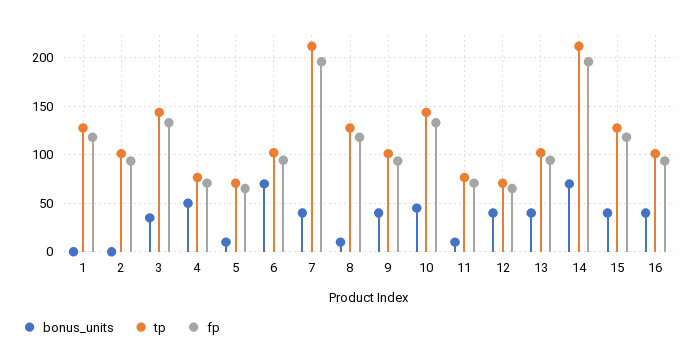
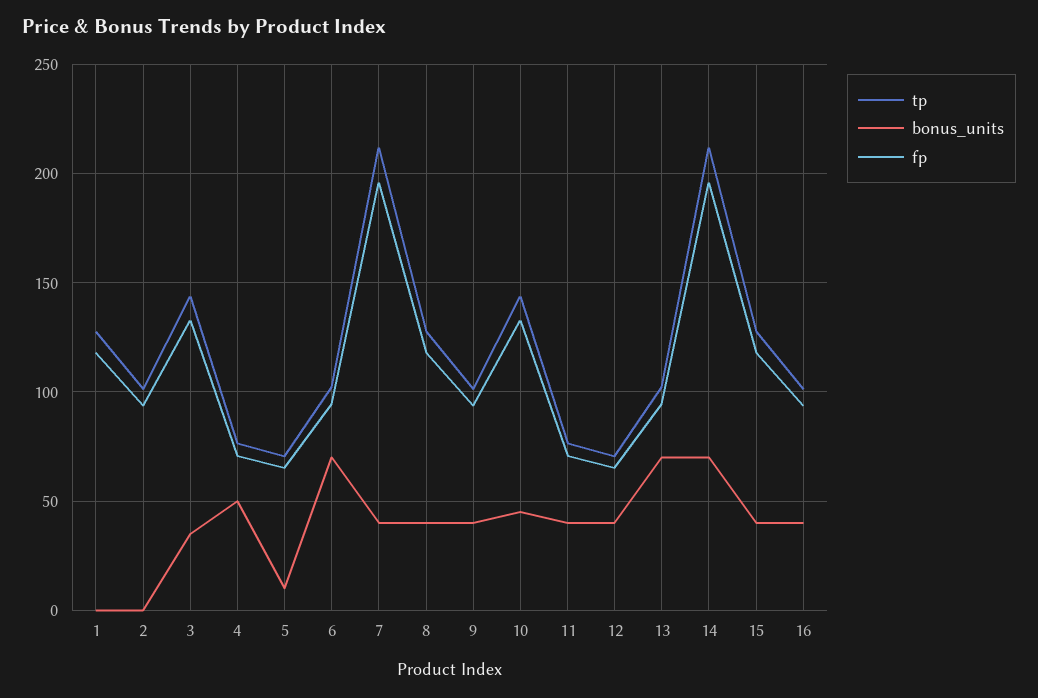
  {
    "bonus_units": {
      "1": 0,
      "2": 0,
      "3": 35,
      "4": 50,
      "5": 10,
      "6": 70,
      "7": 40,
-     "8": 10,
+     "8": 40,
      "9": 40,
      "10": 45,
-     "11": 10,
+     "11": 40,
      "12": 40,
-     "13": 40,
+     "13": 70,
      "14": 70,
      "15": 40,
      "16": 40
    },
    "tp": {
      "1": 130,
      "2": 100,
      "3": 145,
      "4": 75,
      "5": 70,
      "6": 100,
      "7": 210,
      "8": 130,
      "9": 100,
      "10": 145,
      "11": 75,
      "12": 70,
      "13": 100,
      "14": 210,
      "15": 130,
      "16": 100
    },
    "fp": {
      "1": 120,
      "2": 95,
      "3": 135,
      "4": 70,
      "5": 65,
      "6": 95,
      "7": 195,
      "8": 120,
      "9": 95,
      "10": 135,
      "11": 70,
      "12": 65,
      "13": 95,
      "14": 195,
      "15": 120,
      "16": 95
    }
  }

